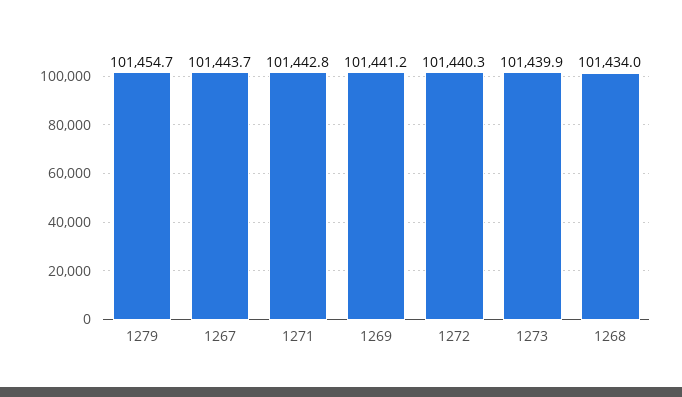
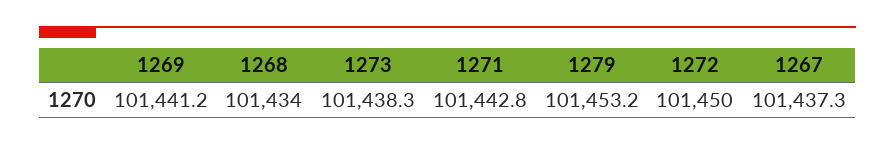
  {
-   "1279": 101454.7,
+   "1279": 101453.2,
-   "1267": 101443.7,
+   "1267": 101437.3,
    "1271": 101442.8,
    "1269": 101441.2,
-   "1272": 101440.3,
+   "1272": 101450,
-   "1273": 101439.9,
+   "1273": 101438.3,
    "1268": 101434
  }

